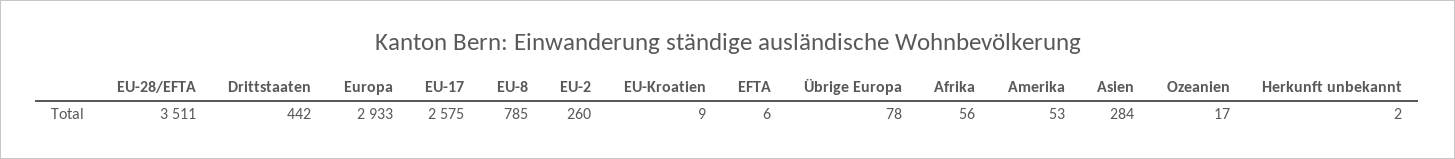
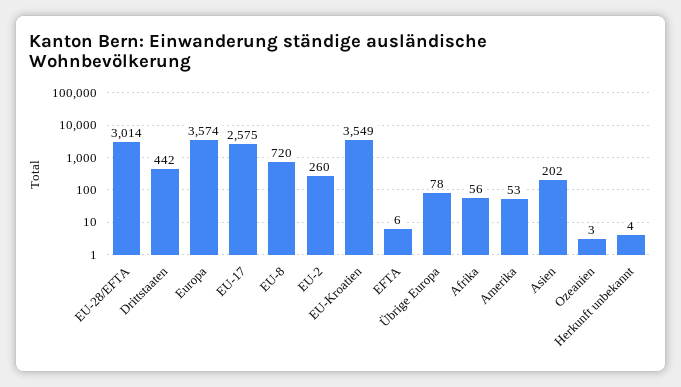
  {
-   "EU-28/EFTA": 3511,
+   "EU-28/EFTA": 3014,
    "Drittstaaten": 442,
-   "Europa": 2933,
+   "Europa": 3574,
    "EU-17": 2575,
-   "EU-8": 785,
+   "EU-8": 720,
    "EU-2": 260,
-   "EU-Kroatien": 9,
+   "EU-Kroatien": 3549,
    "EFTA": 6,
    "Übrige Europa": 78,
    "Afrika": 56,
    "Amerika": 53,
-   "Asien": 284,
+   "Asien": 202,
-   "Ozeanien": 17,
+   "Ozeanien": 3,
-   "Herkunft unbekannt": 2
+   "Herkunft unbekannt": 4
  }

